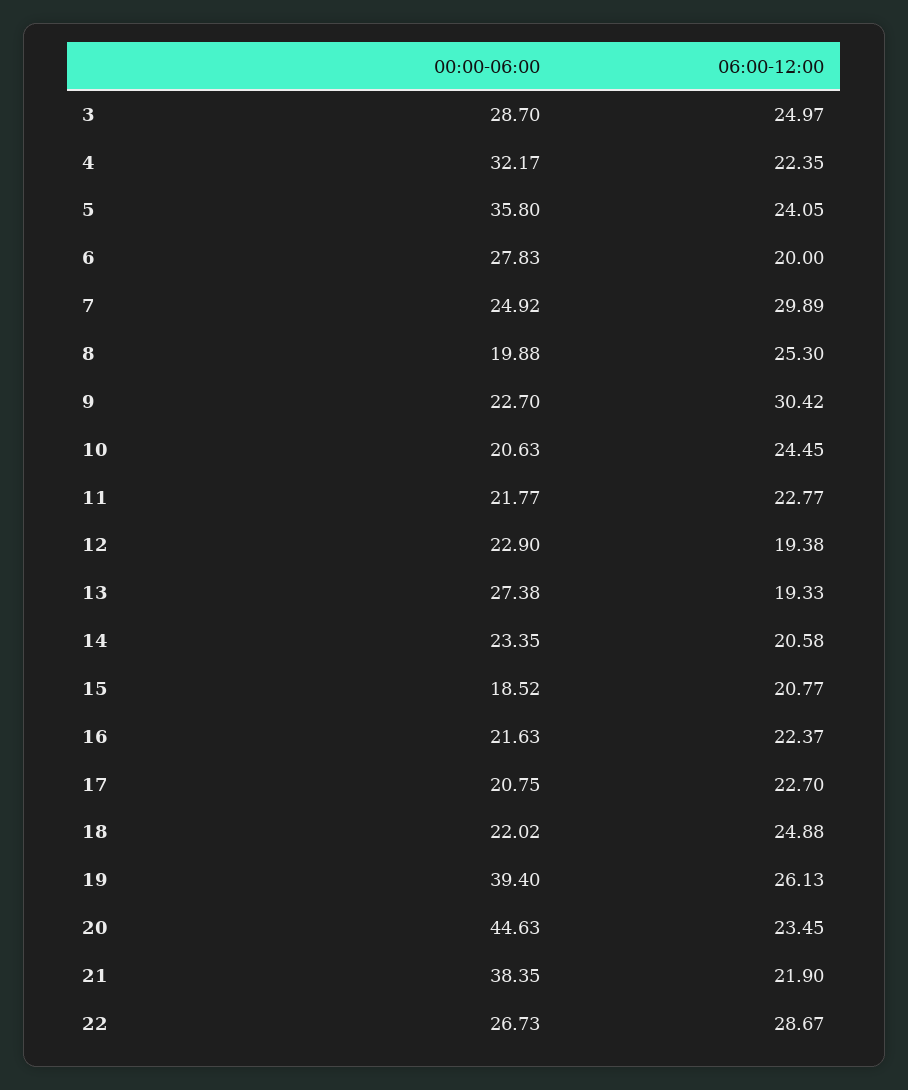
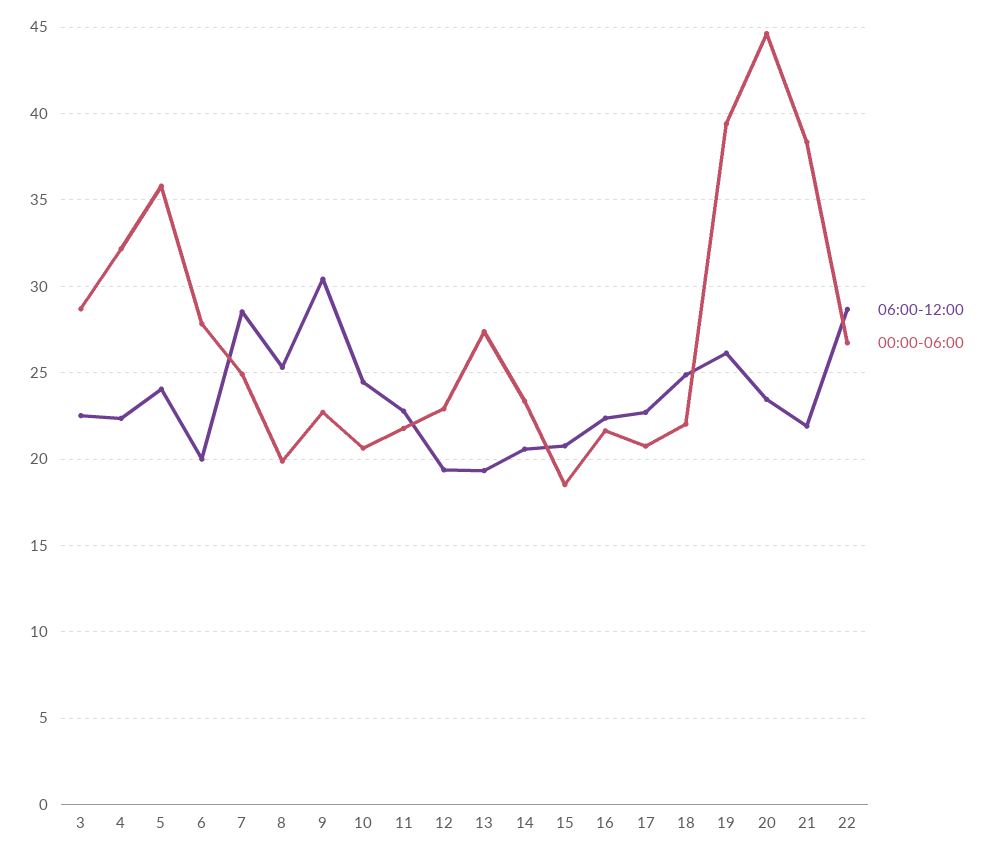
  {
    "00:00-06:00": {
      "3": 28.7,
      "4": 32.17,
      "5": 35.8,
      "6": 27.83,
      "7": 24.92,
      "8": 19.88,
      "9": 22.7,
      "10": 20.63,
      "11": 21.77,
      "12": 22.9,
      "13": 27.38,
      "14": 23.35,
      "15": 18.52,
      "16": 21.63,
      "17": 20.75,
      "18": 22.02,
      "19": 39.4,
      "20": 44.63,
      "21": 38.35,
      "22": 26.73
    },
    "06:00-12:00": {
-     "3": 24.97,
+     "3": 22.5,
      "4": 22.35,
      "5": 24.05,
      "6": 20,
-     "7": 29.89,
+     "7": 28.5,
      "8": 25.3,
      "9": 30.42,
      "10": 24.45,
      "11": 22.77,
      "12": 19.38,
      "13": 19.33,
      "14": 20.58,
      "15": 20.77,
      "16": 22.37,
      "17": 22.7,
      "18": 24.88,
      "19": 26.13,
      "20": 23.45,
      "21": 21.9,
      "22": 28.67
    }
  }

